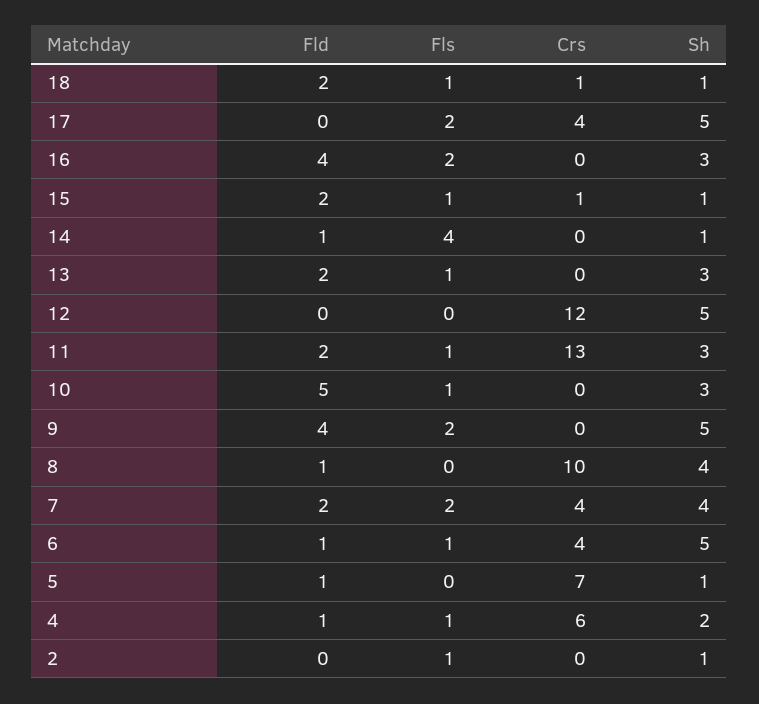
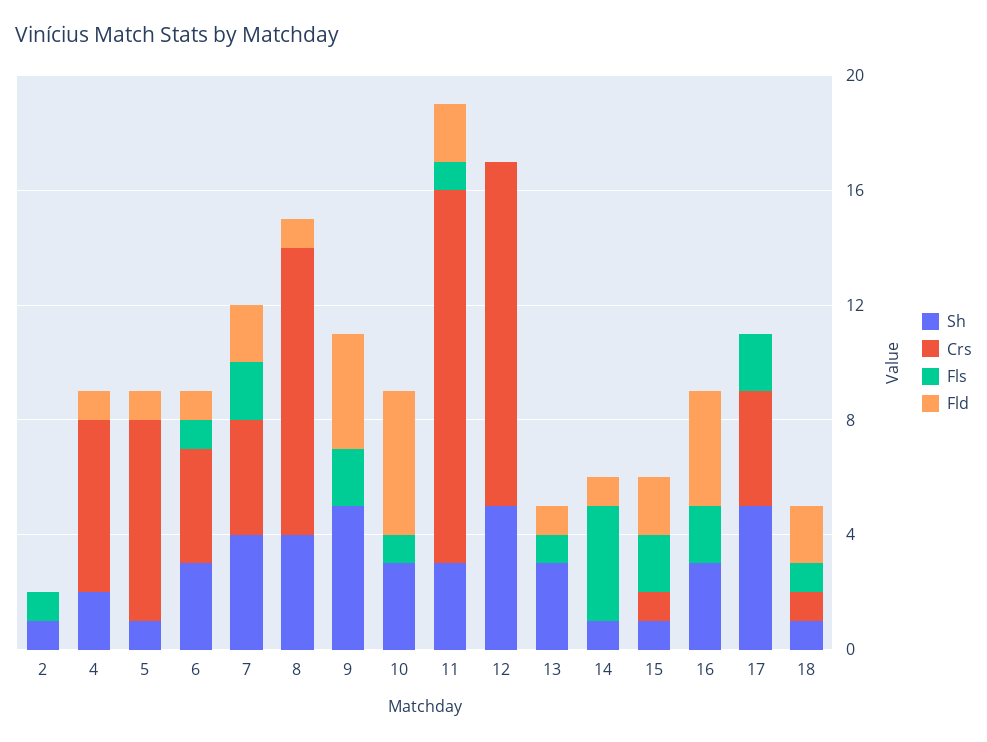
  {
    "Fld": {
      "18": 2,
      "17": 0,
      "16": 4,
      "15": 2,
      "14": 1,
-     "13": 2,
+     "13": 1,
      "12": 0,
      "11": 2,
      "10": 5,
      "9": 4,
      "8": 1,
      "7": 2,
      "6": 1,
      "5": 1,
      "4": 1,
      "2": 0
    },
    "Fls": {
      "18": 1,
      "17": 2,
      "16": 2,
-     "15": 1,
+     "15": 2,
      "14": 4,
      "13": 1,
      "12": 0,
      "11": 1,
      "10": 1,
      "9": 2,
      "8": 0,
      "7": 2,
      "6": 1,
      "5": 0,
-     "4": 1,
+     "4": 0,
      "2": 1
    },
    "Crs": {
      "18": 1,
      "17": 4,
      "16": 0,
      "15": 1,
      "14": 0,
      "13": 0,
      "12": 12,
      "11": 13,
      "10": 0,
      "9": 0,
      "8": 10,
      "7": 4,
      "6": 4,
      "5": 7,
      "4": 6,
      "2": 0
    },
    "Sh": {
      "18": 1,
      "17": 5,
      "16": 3,
      "15": 1,
      "14": 1,
      "13": 3,
      "12": 5,
      "11": 3,
      "10": 3,
      "9": 5,
      "8": 4,
      "7": 4,
-     "6": 5,
+     "6": 3,
      "5": 1,
      "4": 2,
      "2": 1
    }
  }

